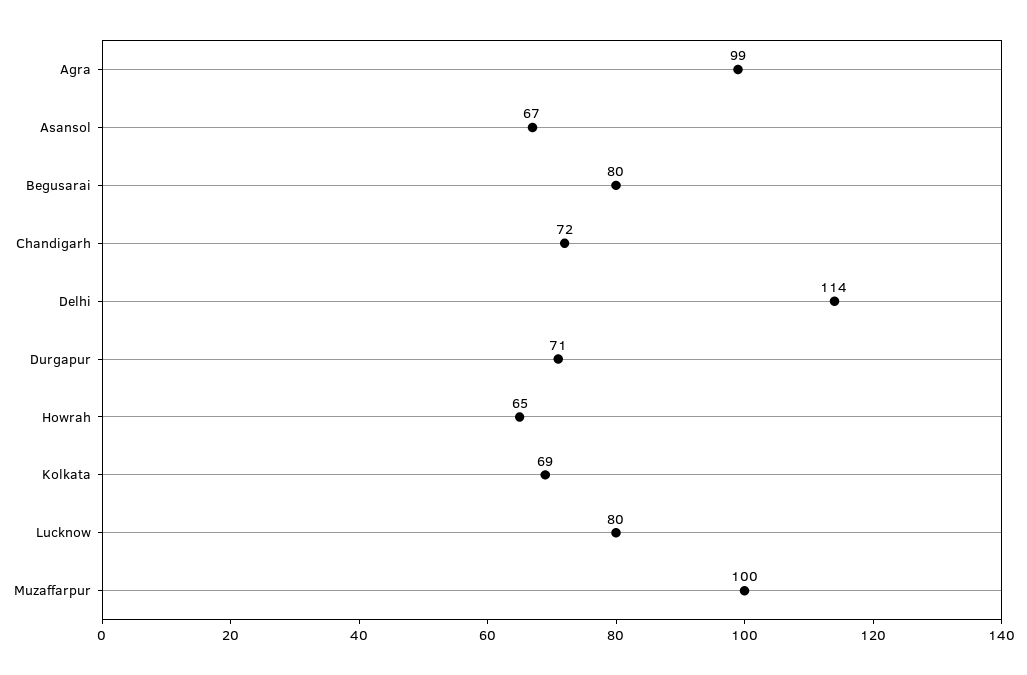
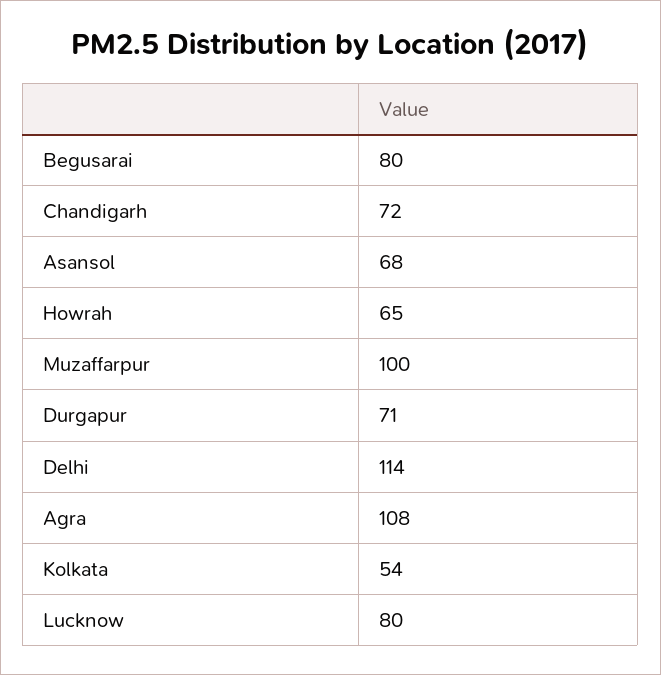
  {
-   "Agra": 99,
+   "Agra": 108,
-   "Asansol": 67,
+   "Asansol": 68,
    "Begusarai": 80,
    "Chandigarh": 72,
    "Delhi": 114,
    "Durgapur": 71,
    "Howrah": 65,
-   "Kolkata": 69,
+   "Kolkata": 54,
    "Lucknow": 80,
    "Muzaffarpur": 100
  }

